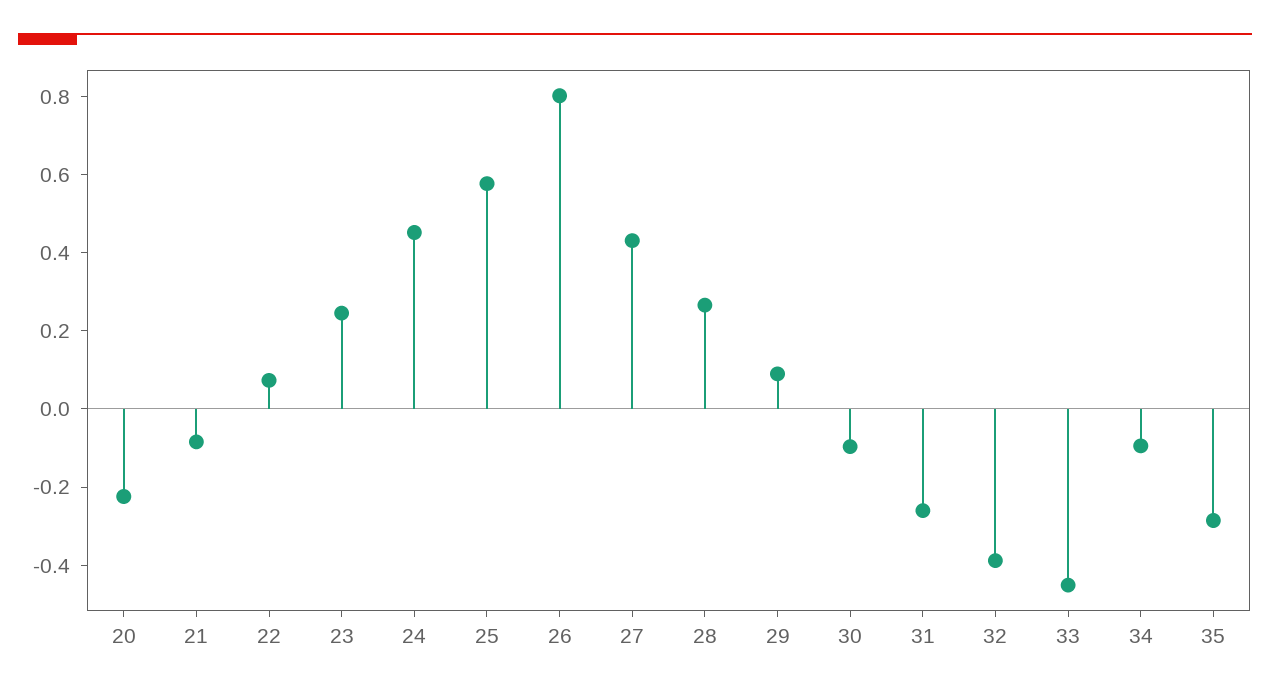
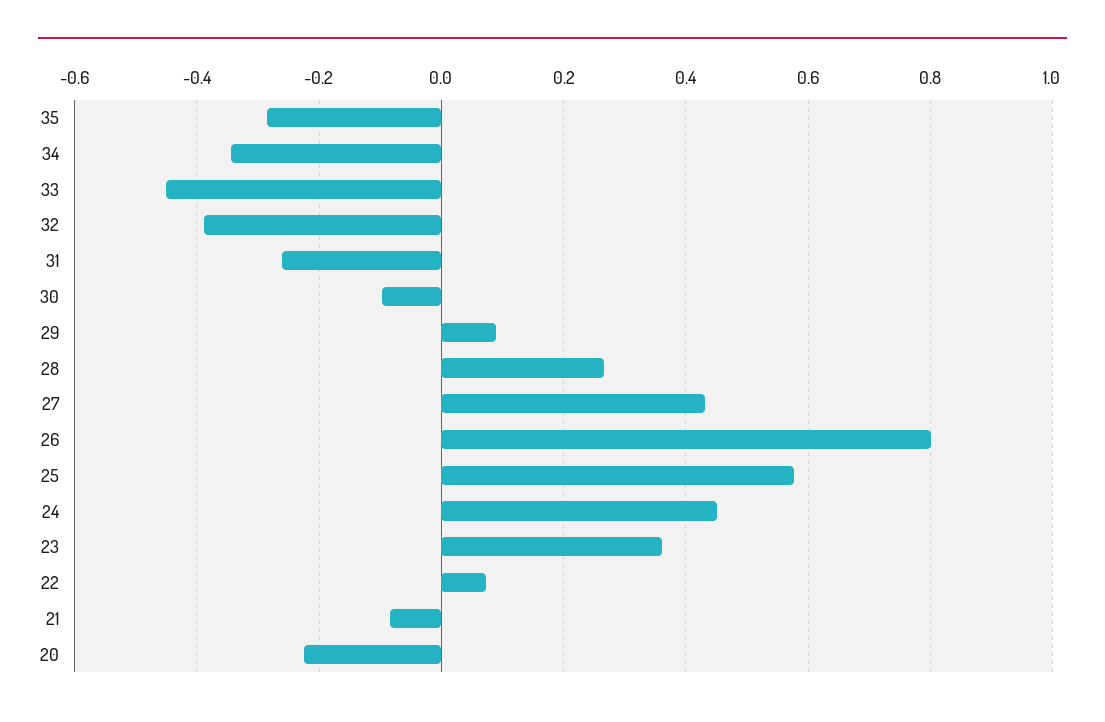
  {
    "20": -0.22,
    "21": -0.08,
    "22": 0.08,
-   "23": 0.25,
+   "23": 0.36,
    "24": 0.46,
    "25": 0.58,
    "26": 0.8,
    "27": 0.44,
    "28": 0.26,
    "29": 0.08,
    "30": -0.1,
    "31": -0.26,
    "32": -0.38,
    "33": -0.46,
-   "34": -0.1,
+   "34": -0.34,
    "35": -0.28
  }

